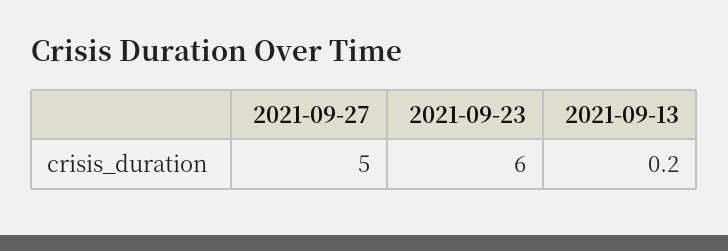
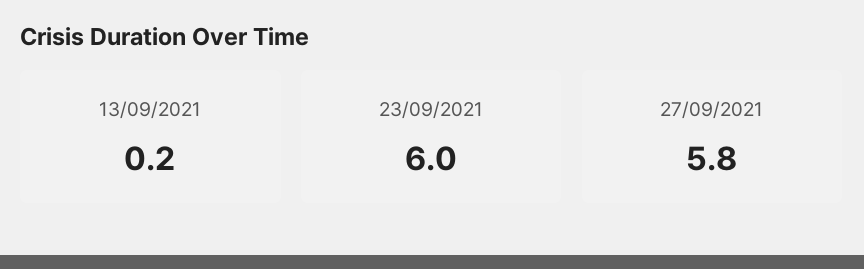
  {
-   "2021-09-27": 5,
+   "2021-09-27": 5.8,
    "2021-09-23": 6,
    "2021-09-13": 0.2
  }

